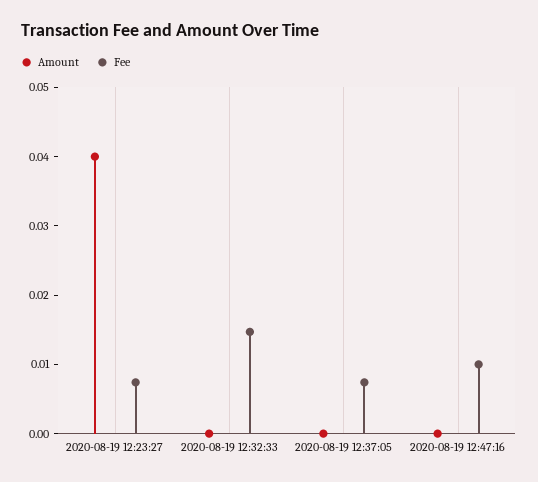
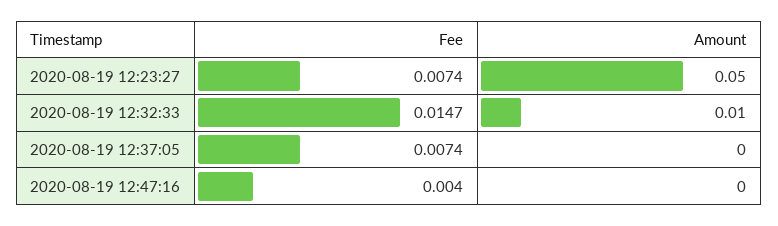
  {
    "Amount": {
-     "2020-08-19 12:23:27": 0.04,
+     "2020-08-19 12:23:27": 0.05,
-     "2020-08-19 12:32:33": 0,
+     "2020-08-19 12:32:33": 0.01,
      "2020-08-19 12:37:05": 0,
      "2020-08-19 12:47:16": 0
    },
    "Fee": {
      "2020-08-19 12:23:27": 0.0074,
      "2020-08-19 12:32:33": 0.0147,
      "2020-08-19 12:37:05": 0.0074,
-     "2020-08-19 12:47:16": 0.01
+     "2020-08-19 12:47:16": 0.004
    }
  }

